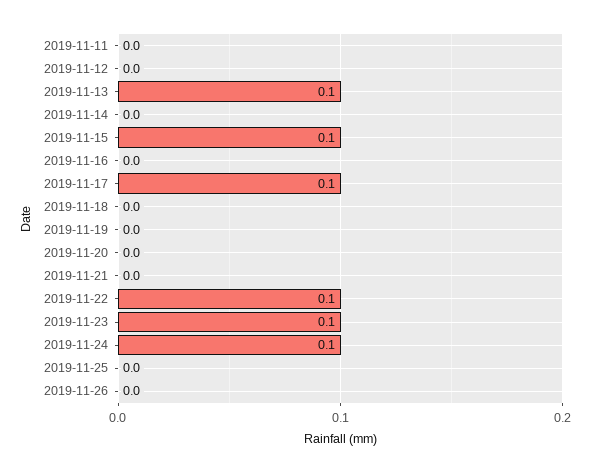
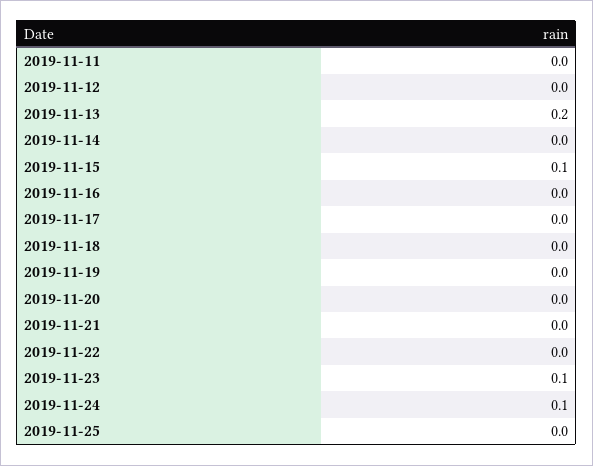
  {
    "2019-11-11": 0,
    "2019-11-12": 0,
-   "2019-11-13": 0.1,
+   "2019-11-13": 0.2,
    "2019-11-14": 0,
    "2019-11-15": 0.1,
    "2019-11-16": 0,
-   "2019-11-17": 0.1,
+   "2019-11-17": 0,
    "2019-11-18": 0,
    "2019-11-19": 0,
    "2019-11-20": 0,
    "2019-11-21": 0,
-   "2019-11-22": 0.1,
+   "2019-11-22": 0,
    "2019-11-23": 0.1,
    "2019-11-24": 0.1,
-   "2019-11-25": 0,
+   "2019-11-25": 0
-   "2019-11-26": 0
  }

